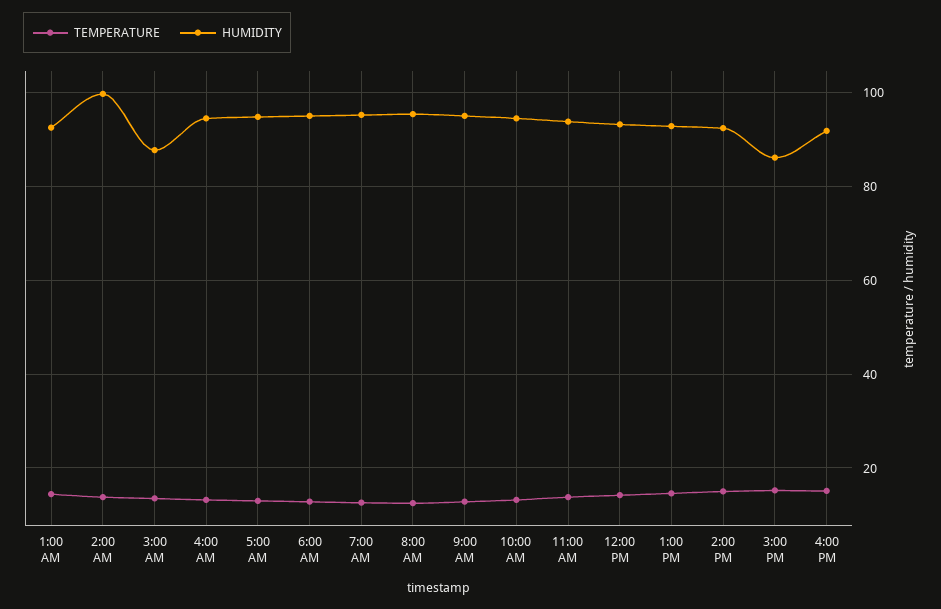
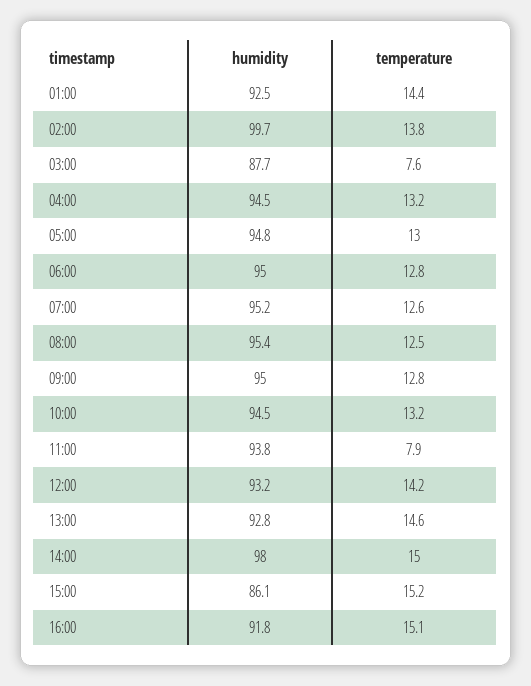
  {
    "TEMPERATURE": {
      "1:00 AM": 14.4,
      "2:00 AM": 13.8,
-     "3:00 AM": 14,
+     "3:00 AM": 7.6,
      "4:00 AM": 13.2,
      "5:00 AM": 13,
      "6:00 AM": 12.8,
      "7:00 AM": 12.6,
      "8:00 AM": 12.5,
      "9:00 AM": 12.8,
      "10:00 AM": 13.2,
-     "11:00 AM": 14,
+     "11:00 AM": 7.9,
      "12:00 PM": 14.2,
      "1:00 PM": 14.6,
      "2:00 PM": 15,
      "3:00 PM": 15.2,
      "4:00 PM": 15.1
    },
    "HUMIDITY": {
      "1:00 AM": 92.5,
      "2:00 AM": 99.7,
      "3:00 AM": 87.7,
      "4:00 AM": 94.5,
      "5:00 AM": 94.8,
      "6:00 AM": 95,
      "7:00 AM": 95.2,
      "8:00 AM": 95.4,
      "9:00 AM": 95,
      "10:00 AM": 94.5,
      "11:00 AM": 93.8,
      "12:00 PM": 93.2,
      "1:00 PM": 92.8,
-     "2:00 PM": 92,
+     "2:00 PM": 98,
      "3:00 PM": 86.1,
      "4:00 PM": 91.8
    }
  }

